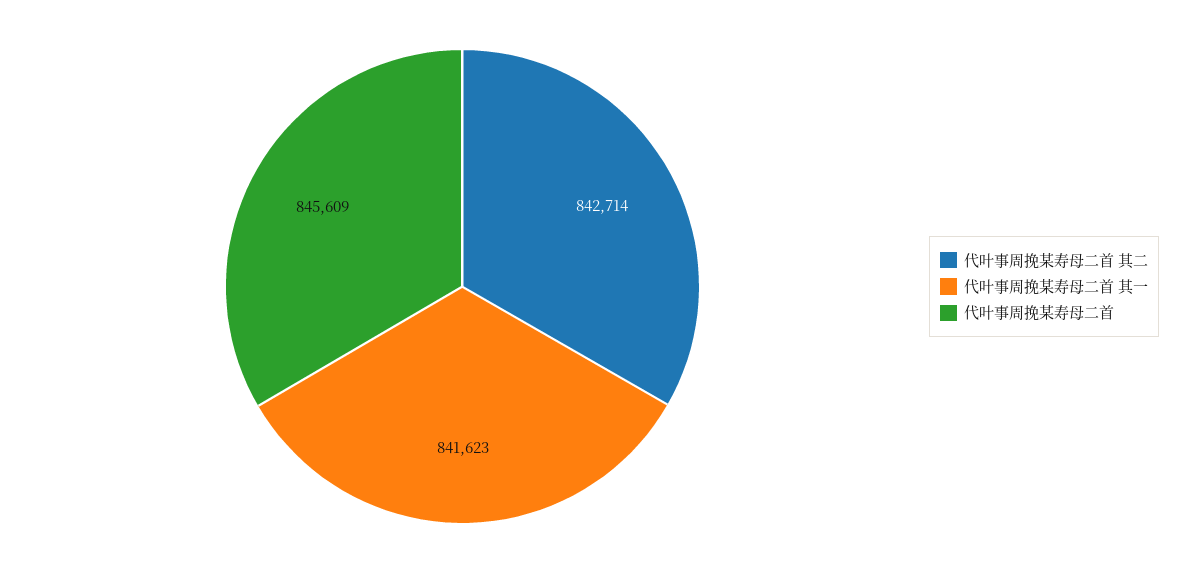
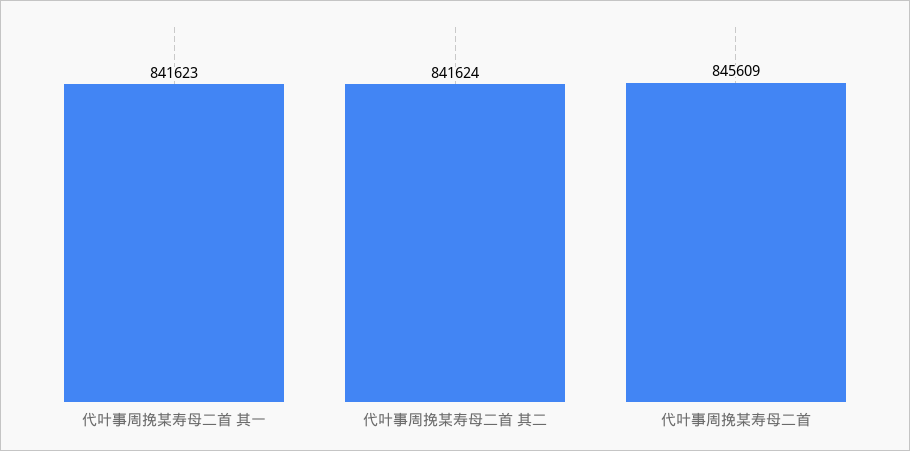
  {
-   "代叶事周挽某寿母二首 其二": 842714,
+   "代叶事周挽某寿母二首 其二": 841624,
    "代叶事周挽某寿母二首 其一": 841623,
    "代叶事周挽某寿母二首": 845609
  }

